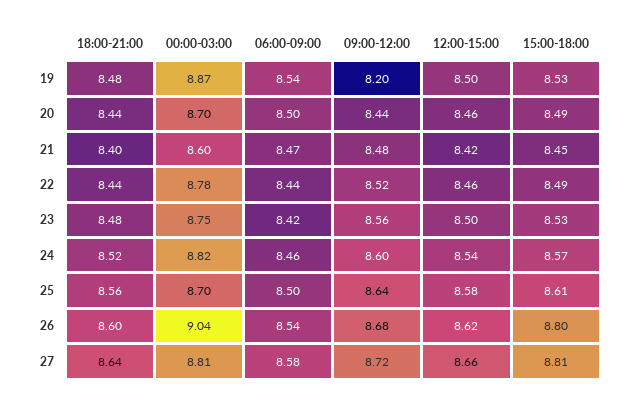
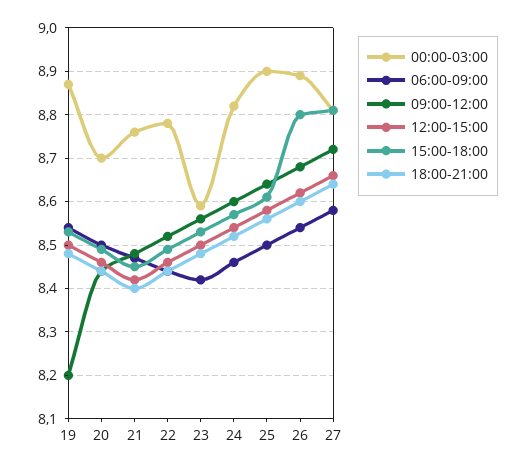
  {
    "18:00-21:00": {
      "19": 8.48,
      "20": 8.44,
      "21": 8.4,
      "22": 8.44,
      "23": 8.48,
      "24": 8.52,
      "25": 8.56,
      "26": 8.6,
      "27": 8.64
    },
    "00:00-03:00": {
      "19": 8.87,
      "20": 8.7,
-     "21": 8.6,
+     "21": 8.75,
      "22": 8.78,
-     "23": 8.75,
+     "23": 8.6,
      "24": 8.82,
-     "25": 8.7,
+     "25": 8.9,
-     "26": 9.04,
+     "26": 8.9,
      "27": 8.81
    },
    "06:00-09:00": {
      "19": 8.54,
      "20": 8.5,
      "21": 8.47,
      "22": 8.44,
      "23": 8.42,
      "24": 8.46,
      "25": 8.5,
      "26": 8.54,
      "27": 8.58
    },
    "09:00-12:00": {
      "19": 8.2,
      "20": 8.44,
      "21": 8.48,
      "22": 8.52,
      "23": 8.56,
      "24": 8.6,
      "25": 8.64,
      "26": 8.68,
      "27": 8.72
    },
    "12:00-15:00": {
      "19": 8.5,
      "20": 8.46,
      "21": 8.42,
      "22": 8.46,
      "23": 8.5,
      "24": 8.54,
      "25": 8.58,
      "26": 8.62,
      "27": 8.66
    },
    "15:00-18:00": {
      "19": 8.53,
      "20": 8.49,
      "21": 8.45,
      "22": 8.49,
      "23": 8.53,
      "24": 8.57,
      "25": 8.61,
      "26": 8.8,
      "27": 8.81
    }
  }

